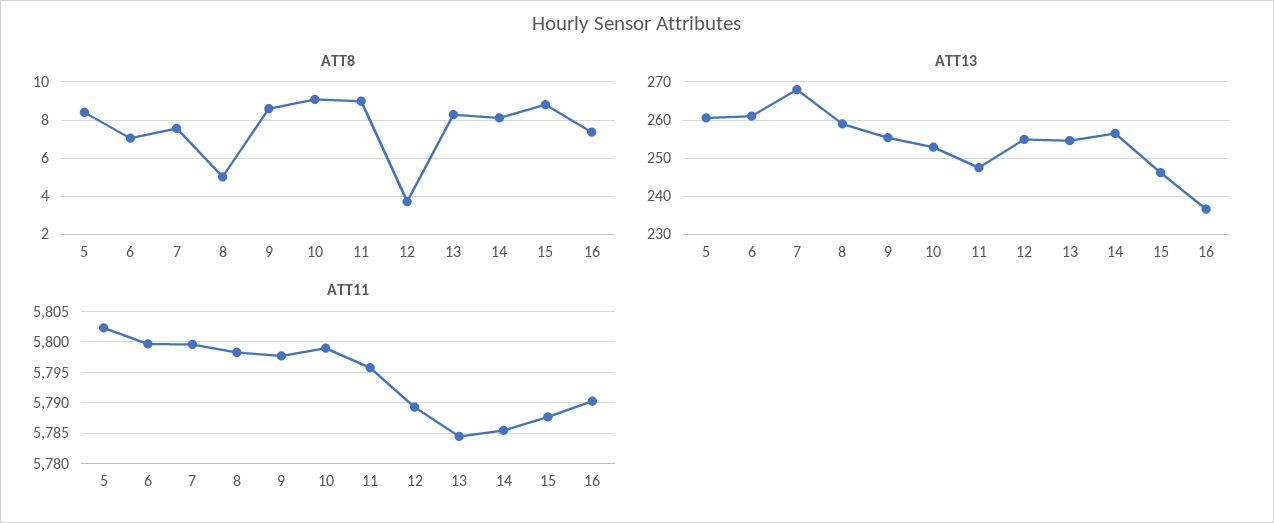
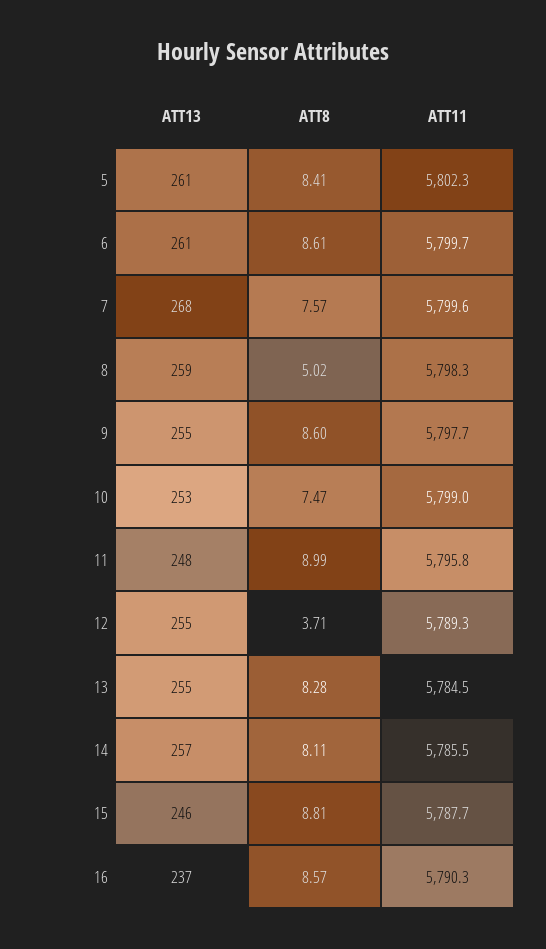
  {
    "ATT8": {
      "5": 8.41,
-     "6": 7,
+     "6": 8.61,
      "7": 7.57,
      "8": 5.02,
      "9": 8.6,
-     "10": 9,
+     "10": 7.47,
      "11": 8.99,
      "12": 3.71,
      "13": 8.28,
      "14": 8.11,
      "15": 8.81,
-     "16": 7.5
+     "16": 8.57
    },
    "ATT13": {
      "5": 261,
      "6": 261,
      "7": 268,
      "8": 259,
      "9": 255,
      "10": 253,
      "11": 248,
      "12": 255,
      "13": 255,
      "14": 257,
      "15": 246,
      "16": 237
    },
    "ATT11": {
      "5": 5802.3,
      "6": 5799.7,
      "7": 5799.6,
      "8": 5798.3,
      "9": 5797.7,
      "10": 5799,
      "11": 5795.8,
      "12": 5789.3,
      "13": 5784.5,
      "14": 5785.5,
      "15": 5787.7,
      "16": 5790.3
    }
  }

